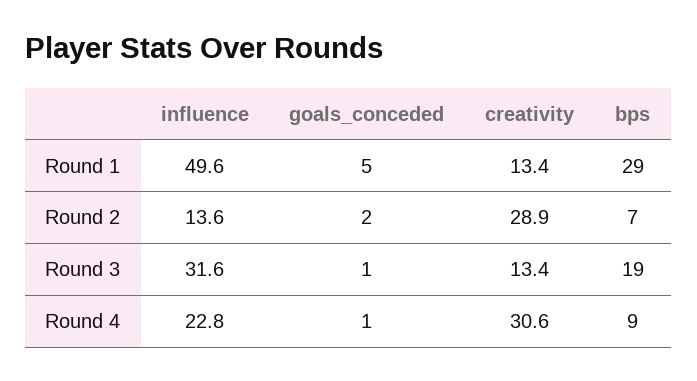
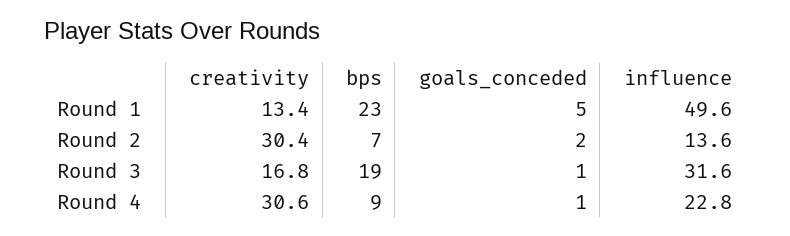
  {
    "influence": {
      "Round 1": 49.6,
      "Round 2": 13.6,
      "Round 3": 31.6,
      "Round 4": 22.8
    },
    "goals_conceded": {
      "Round 1": 5,
      "Round 2": 2,
      "Round 3": 1,
      "Round 4": 1
    },
    "creativity": {
      "Round 1": 13.4,
-     "Round 2": 28.9,
+     "Round 2": 30.4,
-     "Round 3": 13.4,
+     "Round 3": 16.8,
      "Round 4": 30.6
    },
    "bps": {
-     "Round 1": 29,
+     "Round 1": 23,
      "Round 2": 7,
      "Round 3": 19,
      "Round 4": 9
    }
  }

